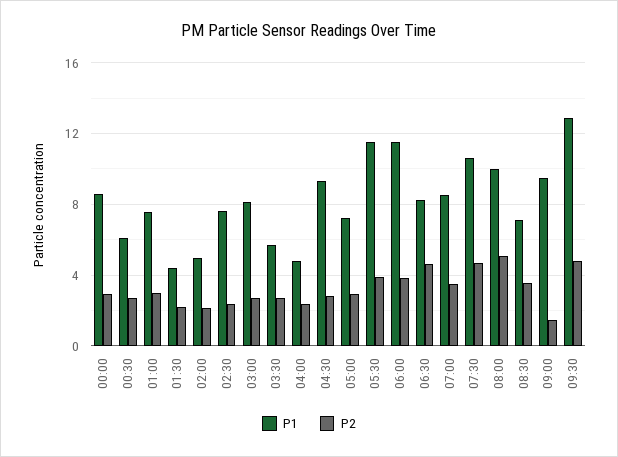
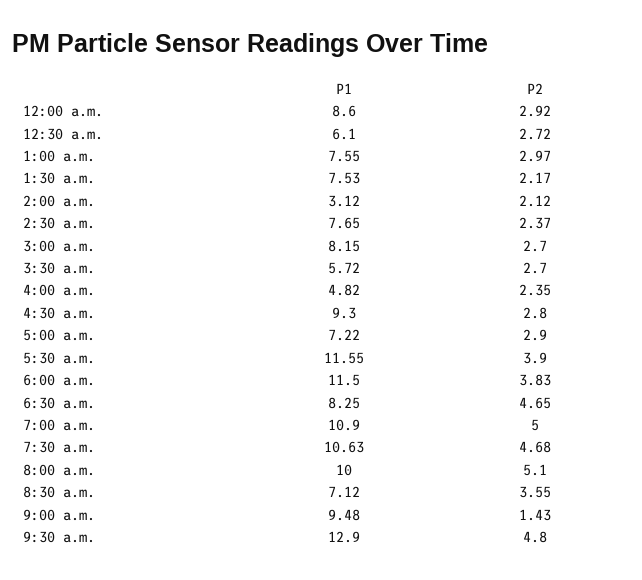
  {
    "P1": {
      "00:00": 8.6,
      "00:30": 6.1,
      "01:00": 7.55,
-     "01:30": 4.5,
+     "01:30": 7.53,
-     "02:00": 5,
+     "02:00": 3.12,
      "02:30": 7.65,
      "03:00": 8.15,
      "03:30": 5.72,
      "04:00": 4.82,
      "04:30": 9.3,
      "05:00": 7.22,
      "05:30": 11.55,
      "06:00": 11.5,
      "06:30": 8.25,
-     "07:00": 8.5,
+     "07:00": 10.9,
      "07:30": 10.63,
      "08:00": 10,
      "08:30": 7.12,
      "09:00": 9.48,
      "09:30": 12.9
    },
    "P2": {
      "00:00": 2.92,
      "00:30": 2.72,
      "01:00": 2.97,
      "01:30": 2.17,
      "02:00": 2.12,
      "02:30": 2.37,
      "03:00": 2.7,
      "03:30": 2.7,
      "04:00": 2.35,
      "04:30": 2.8,
      "05:00": 2.9,
      "05:30": 3.9,
      "06:00": 3.83,
      "06:30": 4.65,
-     "07:00": 3.5,
+     "07:00": 5,
      "07:30": 4.68,
      "08:00": 5.1,
      "08:30": 3.55,
      "09:00": 1.43,
      "09:30": 4.8
    }
  }

